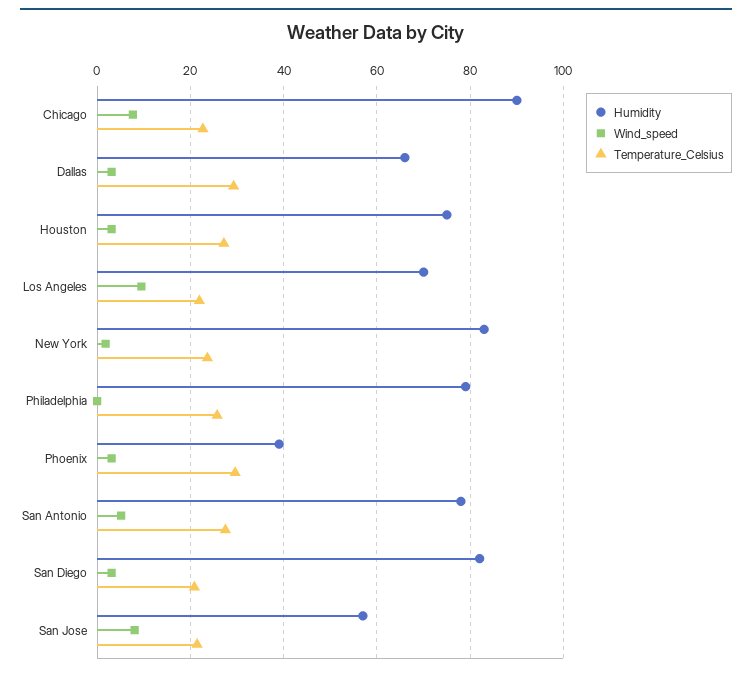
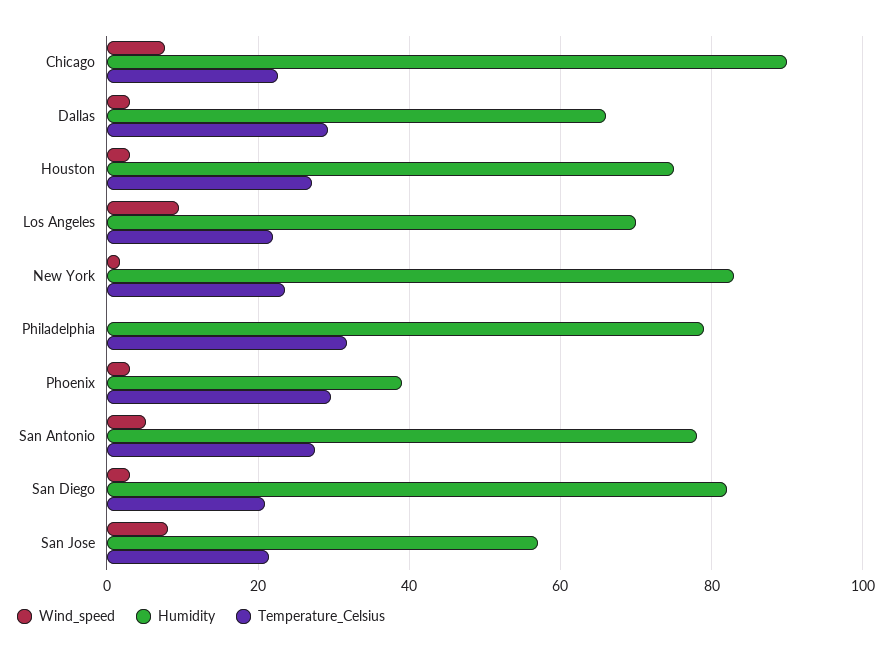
  {
    "Humidity": {
      "Chicago": 90,
      "Dallas": 66,
      "Houston": 76,
      "Los Angeles": 70,
      "New York": 84,
      "Philadelphia": 80,
      "Phoenix": 40,
      "San Antonio": 78,
      "San Diego": 82,
      "San Jose": 58
    },
    "Wind_speed": {
      "Chicago": 8,
      "Dallas": 4,
      "Houston": 4,
      "Los Angeles": 10,
      "New York": 2,
      "Philadelphia": 0,
      "Phoenix": 4,
      "San Antonio": 6,
      "San Diego": 4,
      "San Jose": 8
    },
    "Temperature_Celsius": {
      "Chicago": 22,
      "Dallas": 30,
      "Houston": 28,
      "Los Angeles": 22,
      "New York": 24,
-     "Philadelphia": 26,
+     "Philadelphia": 32,
      "Phoenix": 30,
      "San Antonio": 28,
      "San Diego": 20,
      "San Jose": 22
    }
  }

